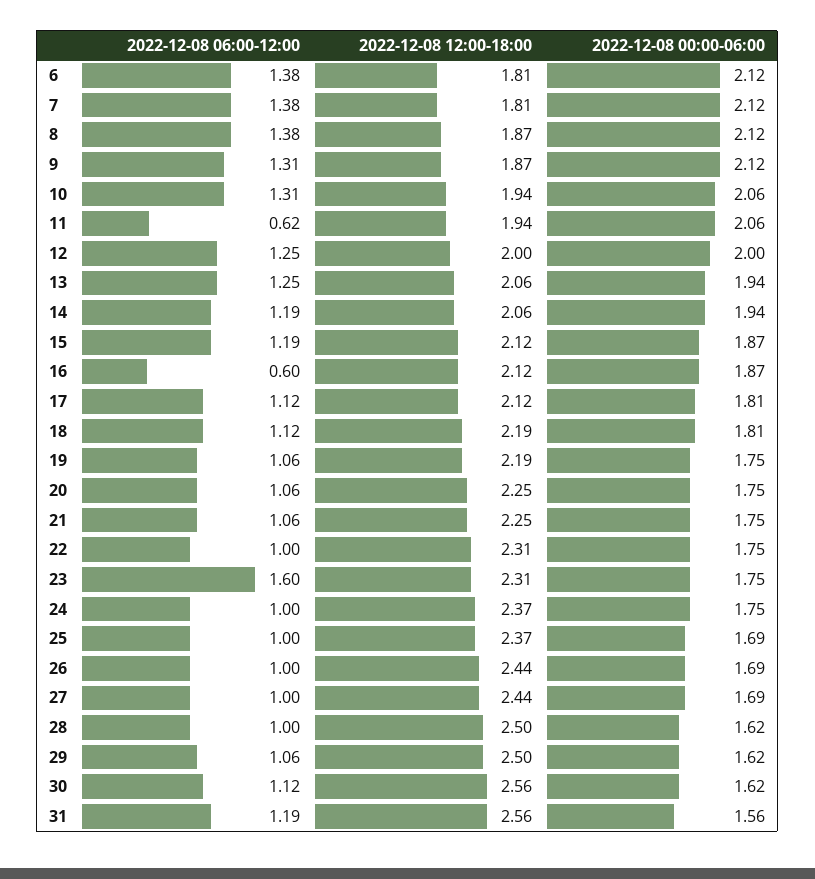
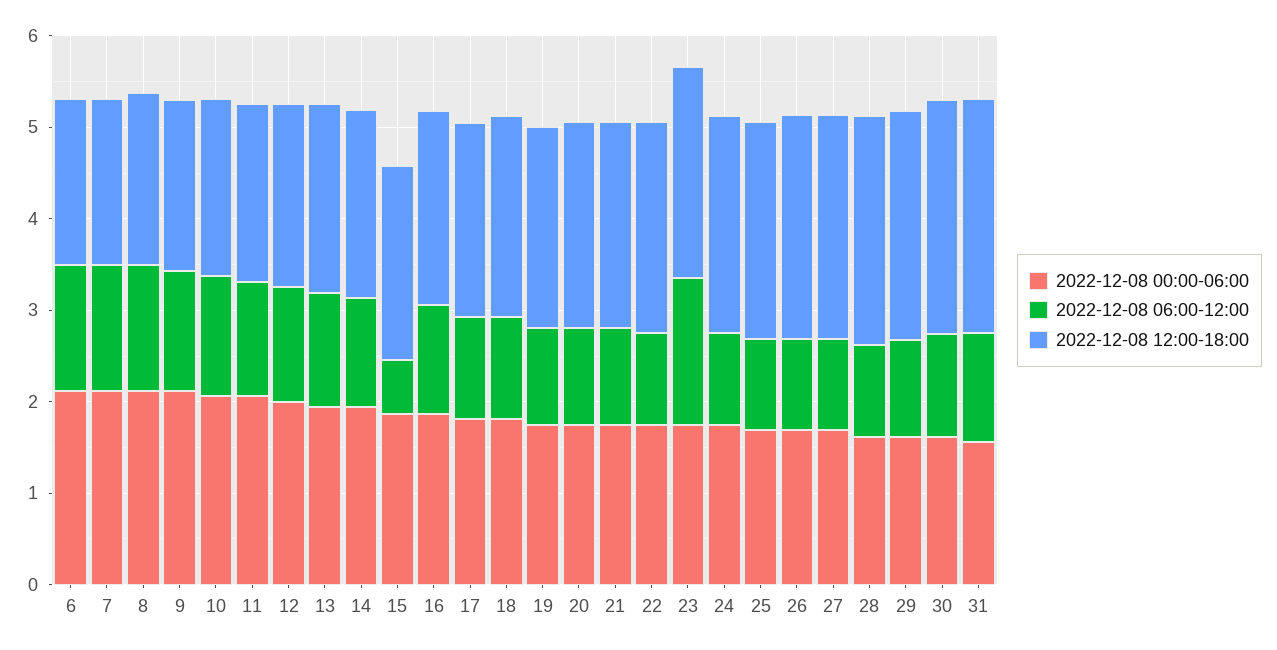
  {
    "2022-12-08 06:00-12:00": {
      "6": 1.38,
      "7": 1.38,
      "8": 1.38,
      "9": 1.31,
      "10": 1.31,
-     "11": 0.62,
+     "11": 1.2,
      "12": 1.25,
      "13": 1.25,
      "14": 1.19,
-     "15": 1.19,
+     "15": 0.6,
-     "16": 0.6,
+     "16": 1.2,
      "17": 1.12,
      "18": 1.12,
      "19": 1.06,
      "20": 1.06,
      "21": 1.06,
      "22": 1,
      "23": 1.6,
      "24": 1,
      "25": 1,
      "26": 1,
      "27": 1,
      "28": 1,
      "29": 1.06,
      "30": 1.12,
      "31": 1.19
    },
    "2022-12-08 12:00-18:00": {
      "6": 1.81,
      "7": 1.81,
      "8": 1.87,
      "9": 1.87,
      "10": 1.94,
      "11": 1.94,
      "12": 2,
      "13": 2.06,
      "14": 2.06,
      "15": 2.12,
      "16": 2.12,
      "17": 2.12,
      "18": 2.19,
      "19": 2.19,
      "20": 2.25,
      "21": 2.25,
      "22": 2.31,
      "23": 2.31,
      "24": 2.37,
      "25": 2.37,
      "26": 2.44,
      "27": 2.44,
      "28": 2.5,
      "29": 2.5,
      "30": 2.56,
      "31": 2.56
    },
    "2022-12-08 00:00-06:00": {
      "6": 2.12,
      "7": 2.12,
      "8": 2.12,
      "9": 2.12,
      "10": 2.06,
      "11": 2.06,
      "12": 2,
      "13": 1.94,
      "14": 1.94,
      "15": 1.87,
      "16": 1.87,
      "17": 1.81,
      "18": 1.81,
      "19": 1.75,
      "20": 1.75,
      "21": 1.75,
      "22": 1.75,
      "23": 1.75,
      "24": 1.75,
      "25": 1.69,
      "26": 1.69,
      "27": 1.69,
      "28": 1.62,
      "29": 1.62,
      "30": 1.62,
      "31": 1.56
    }
  }

